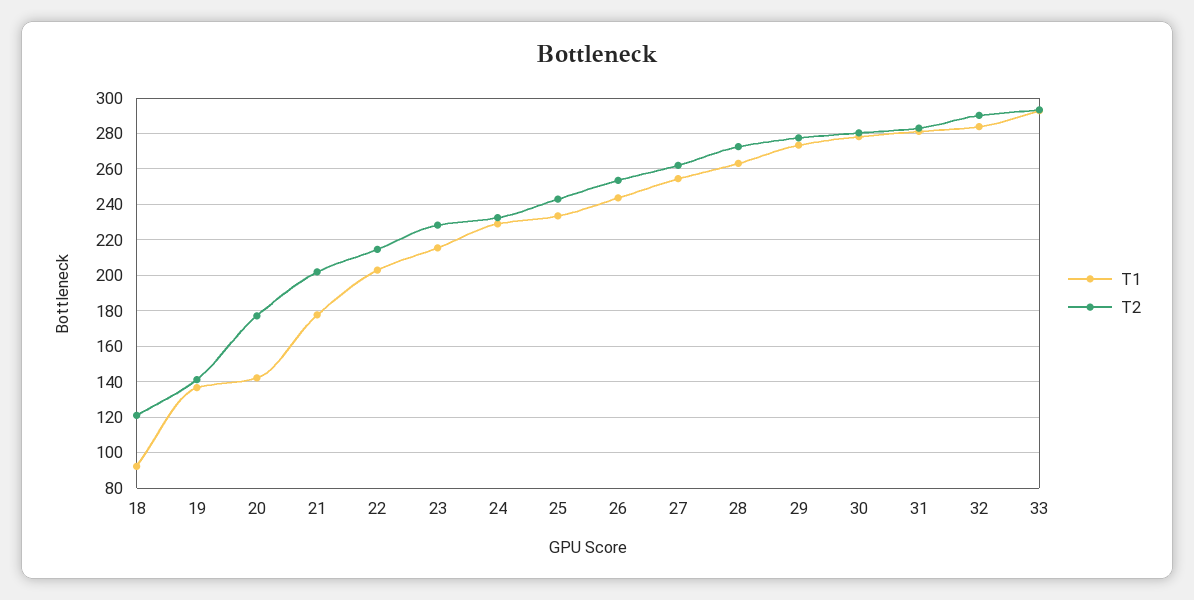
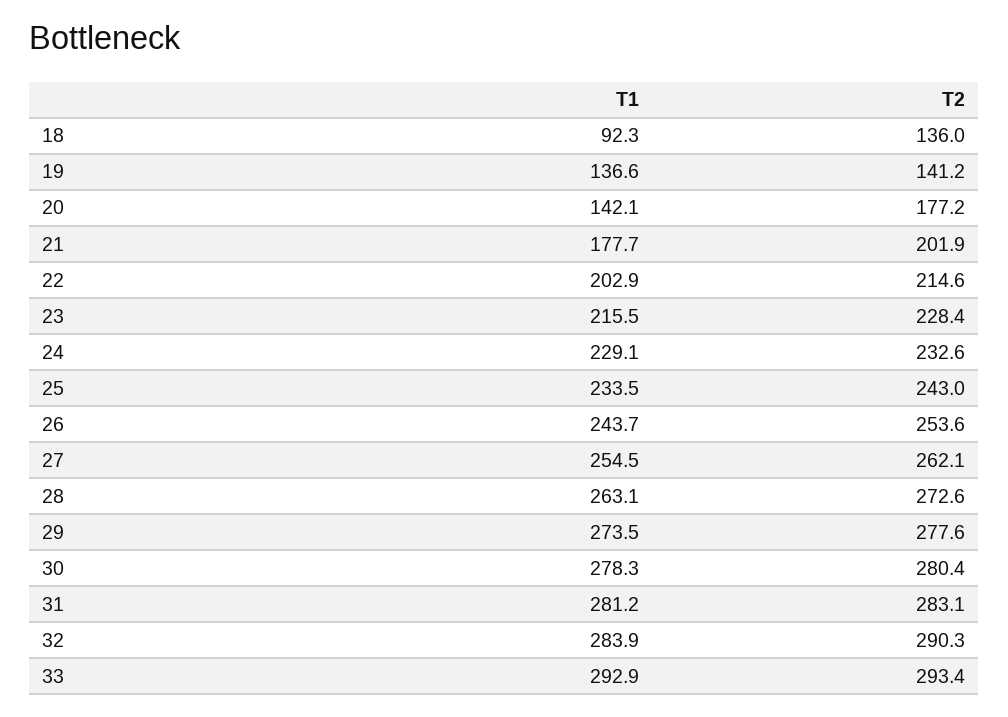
  {
    "T1": {
      "18": 92.3,
      "19": 136.6,
      "20": 142.1,
      "21": 177.7,
      "22": 202.9,
      "23": 215.5,
      "24": 229.1,
      "25": 233.5,
      "26": 243.7,
      "27": 254.5,
      "28": 263.1,
      "29": 273.5,
      "30": 278.3,
      "31": 281.2,
      "32": 283.9,
      "33": 292.9
    },
    "T2": {
-     "18": 120,
+     "18": 136,
      "19": 141.2,
      "20": 177.2,
      "21": 201.9,
      "22": 214.6,
      "23": 228.4,
      "24": 232.6,
      "25": 243,
      "26": 253.6,
      "27": 262.1,
      "28": 272.6,
      "29": 277.6,
      "30": 280.4,
      "31": 283.1,
      "32": 290.3,
      "33": 293.4
    }
  }

